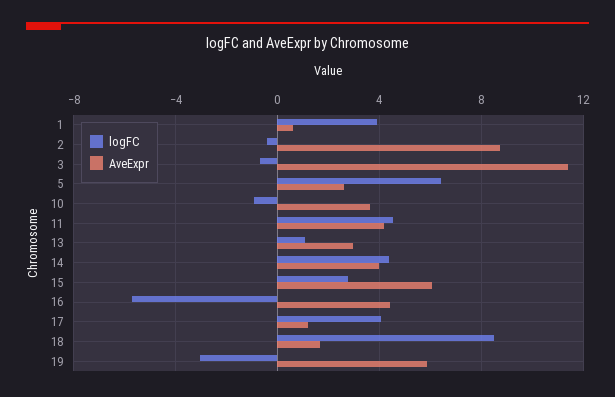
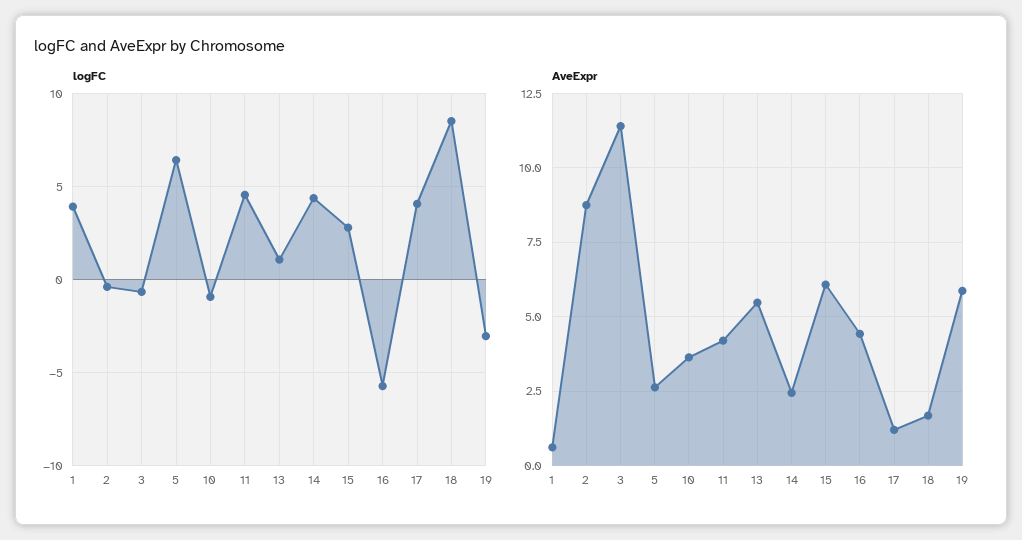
  {
    "logFC": {
      "1": 4,
      "2": -0.5,
      "3": -0.5,
      "5": 6.5,
      "10": -1,
      "11": 4.5,
      "13": 1,
      "14": 4.5,
      "15": 3,
      "16": -5.5,
      "17": 4,
      "18": 8.5,
      "19": -3
    },
    "AveExpr": {
      "1": 0.5,
      "2": 8.75,
      "3": 11.5,
      "5": 2.75,
      "10": 3.75,
      "11": 4.25,
-     "13": 3,
+     "13": 5.5,
-     "14": 4,
+     "14": 2.5,
      "15": 6,
      "16": 4.5,
      "17": 1.25,
      "18": 1.75,
      "19": 5.75
    }
  }

